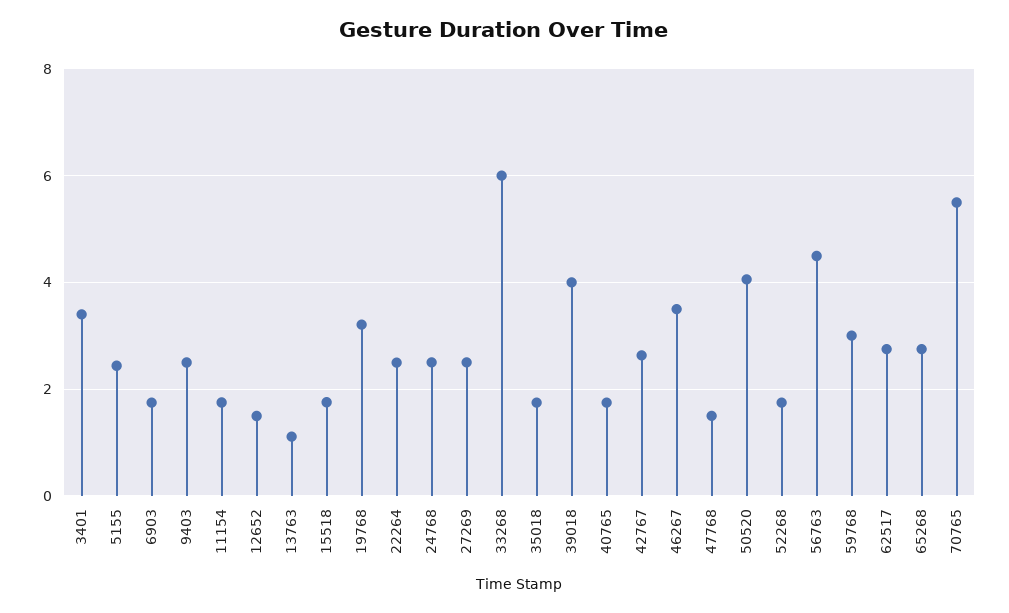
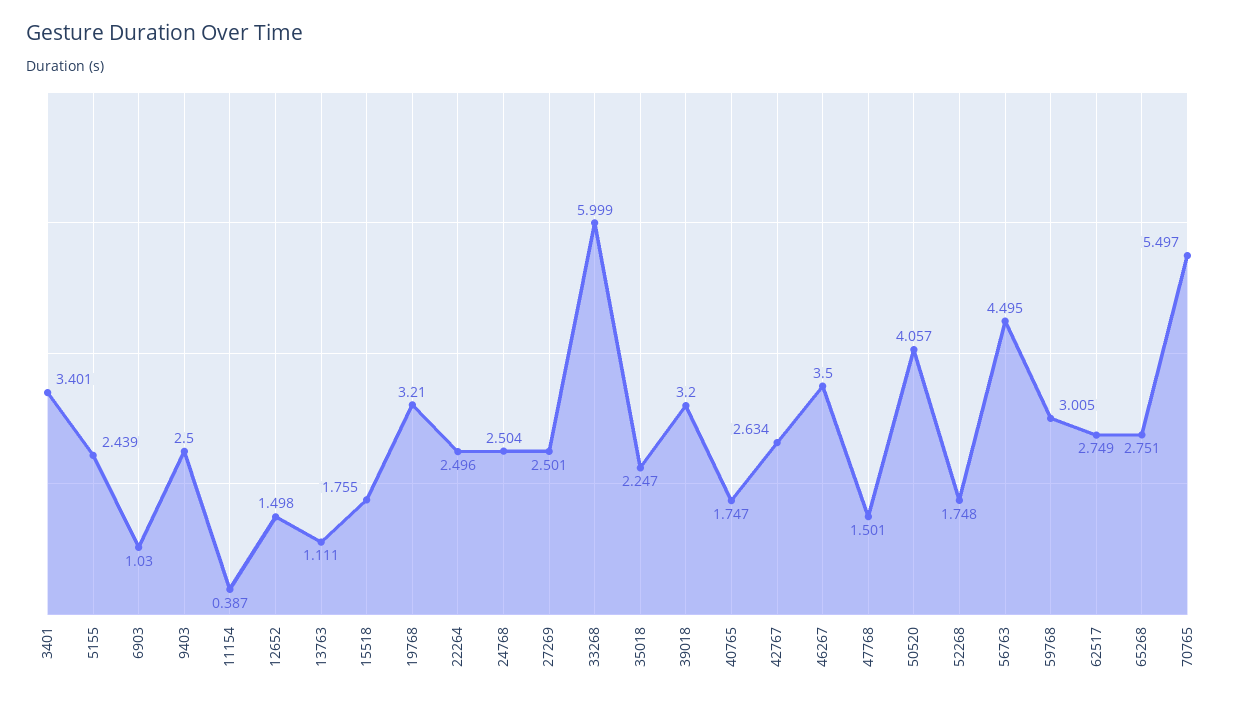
  {
    "3401": 3.401,
    "5155": 2.439,
-   "6903": 1.8,
+   "6903": 1.03,
    "9403": 2.5,
-   "11154": 1.8,
+   "11154": 0.387,
    "12652": 1.498,
    "13763": 1.111,
    "15518": 1.755,
    "19768": 3.21,
    "22264": 2.496,
    "24768": 2.504,
    "27269": 2.501,
    "33268": 5.999,
-   "35018": 1.8,
+   "35018": 2.247,
-   "39018": 4,
+   "39018": 3.2,
    "40765": 1.747,
    "42767": 2.634,
    "46267": 3.5,
    "47768": 1.501,
    "50520": 4.057,
    "52268": 1.748,
    "56763": 4.495,
    "59768": 3.005,
    "62517": 2.749,
    "65268": 2.751,
    "70765": 5.497
  }

